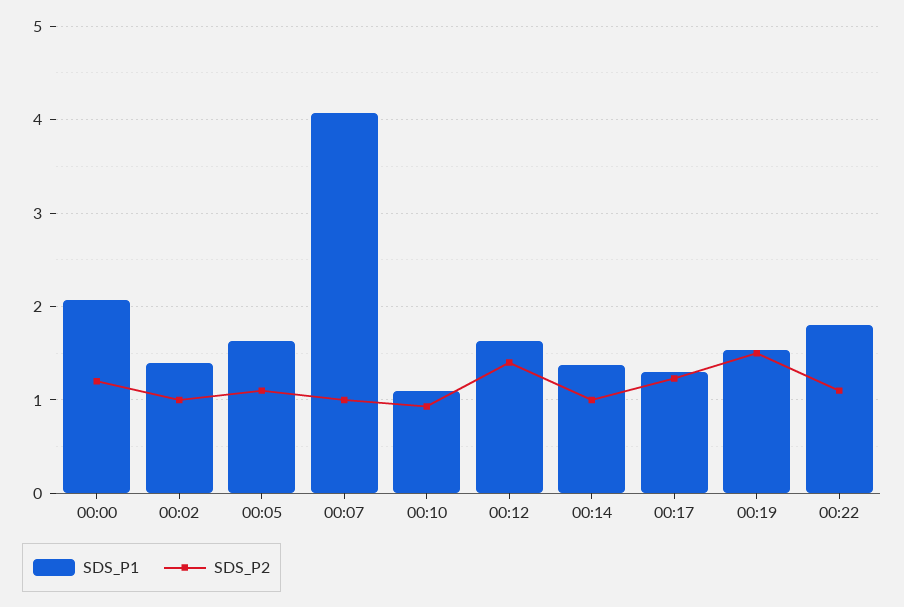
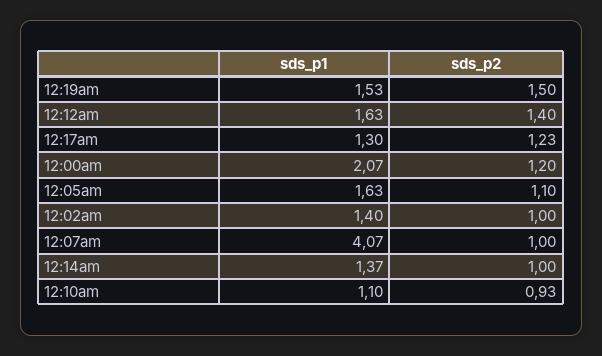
  {
    "SDS_P1": {
      "00:00": 2.07,
      "00:02": 1.4,
      "00:05": 1.63,
      "00:07": 4.07,
      "00:10": 1.1,
      "00:12": 1.63,
      "00:14": 1.37,
      "00:17": 1.3,
-     "00:19": 1.53,
+     "00:19": 1.53
-     "00:22": 1.8
    },
    "SDS_P2": {
      "00:00": 1.2,
      "00:02": 1,
      "00:05": 1.1,
      "00:07": 1,
      "00:10": 0.93,
      "00:12": 1.4,
      "00:14": 1,
      "00:17": 1.23,
-     "00:19": 1.5,
+     "00:19": 1.5
-     "00:22": 1.1
    }
  }

